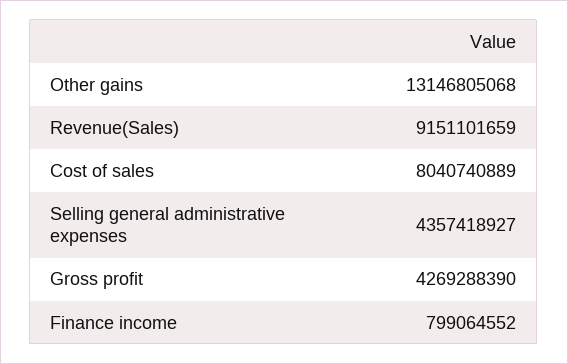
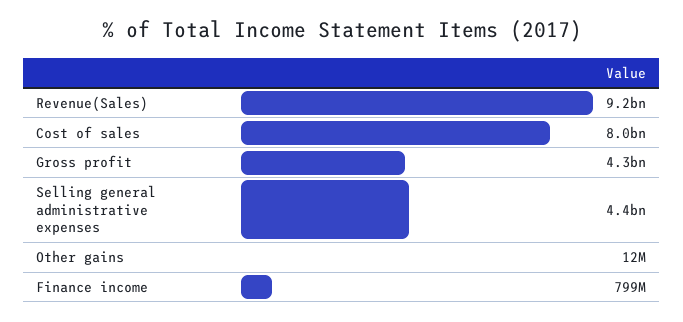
  {
-   "Other gains": 13146805068,
+   "Other gains": 12000000,
    "Revenue(Sales)": 9151101659,
    "Cost of sales": 8040740889,
    "Selling general administrative expenses": 4357418927,
    "Gross profit": 4269288390,
    "Finance income": 799064552
  }

